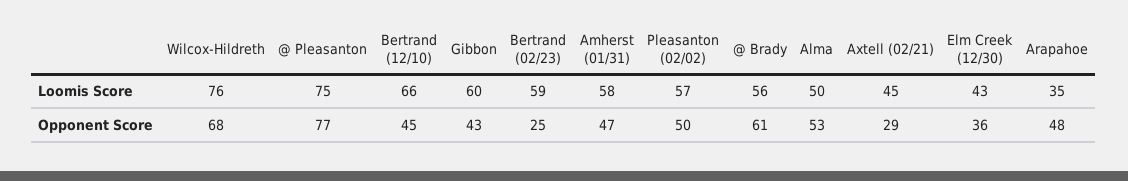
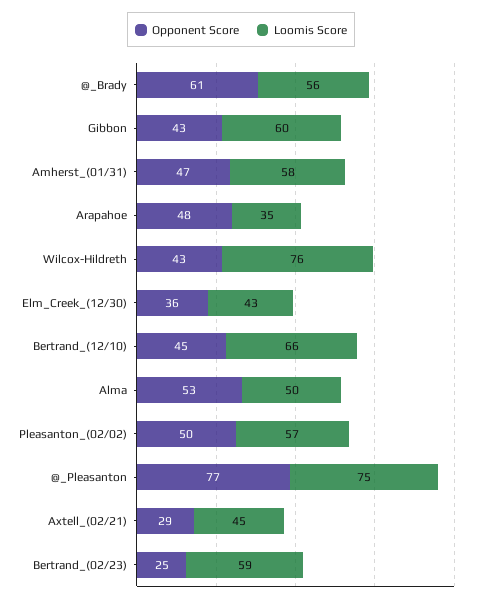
  {
    "Loomis Score": {
      "Wilcox-Hildreth": 76,
      "@ Pleasanton": 75,
      "Bertrand (12/10)": 66,
      "Gibbon": 60,
      "Bertrand (02/23)": 59,
      "Amherst (01/31)": 58,
      "Pleasanton (02/02)": 57,
      "@ Brady": 56,
      "Alma": 50,
      "Axtell (02/21)": 45,
      "Elm Creek (12/30)": 43,
      "Arapahoe": 35
    },
    "Opponent Score": {
-     "Wilcox-Hildreth": 68,
+     "Wilcox-Hildreth": 43,
      "@ Pleasanton": 77,
      "Bertrand (12/10)": 45,
      "Gibbon": 43,
      "Bertrand (02/23)": 25,
      "Amherst (01/31)": 47,
      "Pleasanton (02/02)": 50,
      "@ Brady": 61,
      "Alma": 53,
      "Axtell (02/21)": 29,
      "Elm Creek (12/30)": 36,
      "Arapahoe": 48
    }
  }

